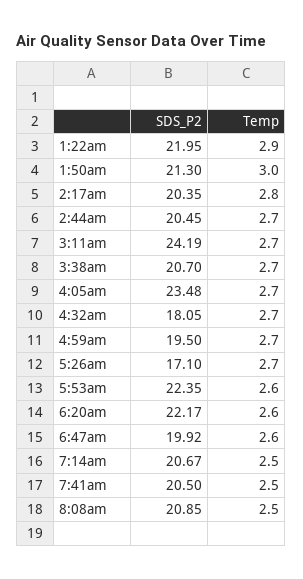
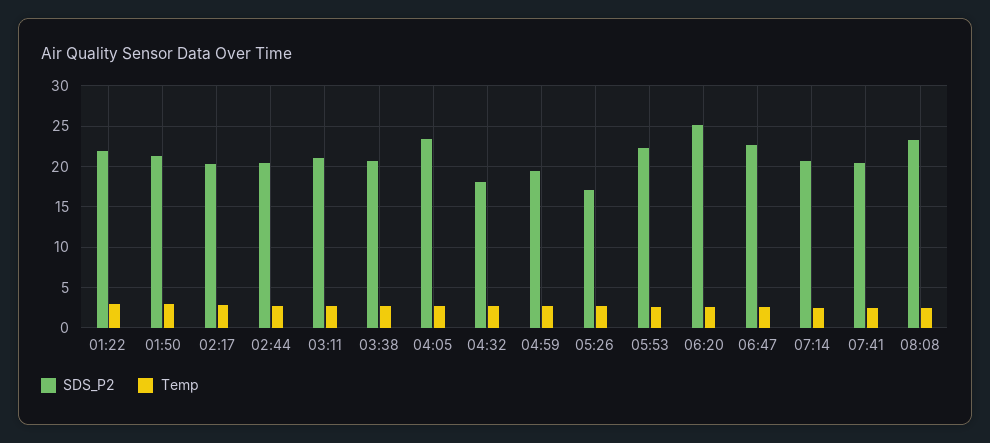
  {
    "SDS_P2": {
      "1:22am": 21.95,
      "1:50am": 21.3,
      "2:17am": 20.35,
      "2:44am": 20.45,
-     "3:11am": 24.19,
+     "3:11am": 21,
      "3:38am": 20.7,
      "4:05am": 23.48,
      "4:32am": 18.05,
      "4:59am": 19.5,
      "5:26am": 17.1,
      "5:53am": 22.35,
-     "6:20am": 22.17,
+     "6:20am": 25,
-     "6:47am": 19.92,
+     "6:47am": 23,
      "7:14am": 20.67,
      "7:41am": 20.5,
-     "8:08am": 20.85
+     "8:08am": 23
    },
    "Temp": {
      "1:22am": 2.9,
      "1:50am": 3,
      "2:17am": 2.8,
      "2:44am": 2.7,
      "3:11am": 2.7,
      "3:38am": 2.7,
      "4:05am": 2.7,
      "4:32am": 2.7,
      "4:59am": 2.7,
      "5:26am": 2.7,
      "5:53am": 2.6,
      "6:20am": 2.6,
      "6:47am": 2.6,
      "7:14am": 2.5,
      "7:41am": 2.5,
      "8:08am": 2.5
    }
  }

